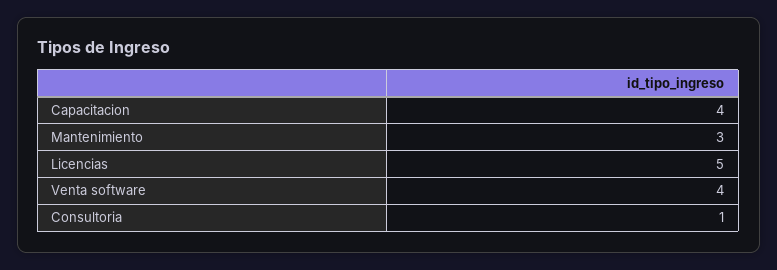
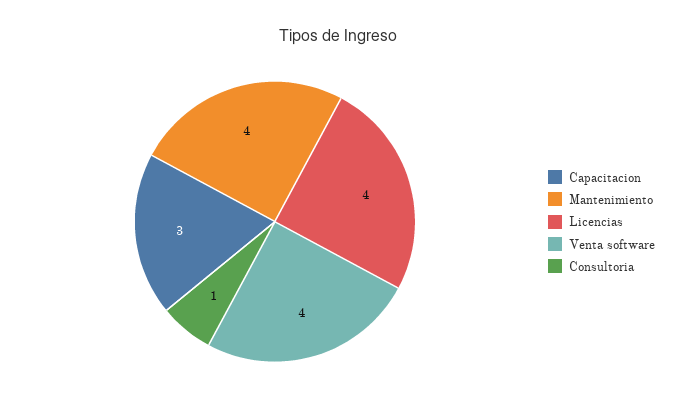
  {
-   "Capacitacion": 4,
+   "Capacitacion": 3,
-   "Mantenimiento": 3,
+   "Mantenimiento": 4,
-   "Licencias": 5,
+   "Licencias": 4,
    "Venta software": 4,
    "Consultoria": 1
  }

